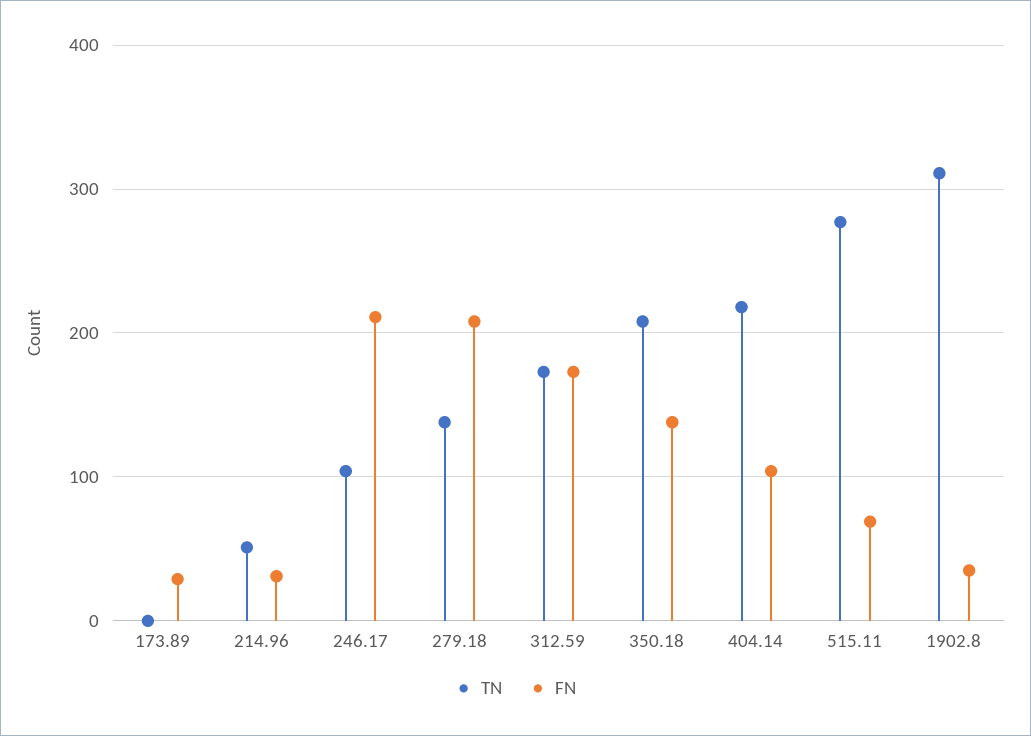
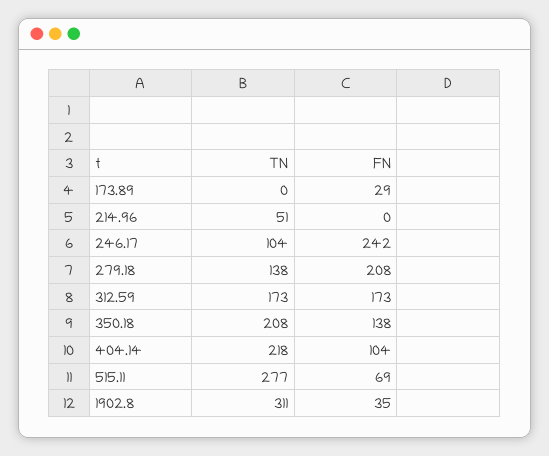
  {
    "TN": {
      "173.89": 0,
      "214.96": 51,
      "246.17": 104,
      "279.18": 138,
      "312.59": 173,
      "350.18": 208,
      "404.14": 218,
      "515.11": 277,
      "1902.8": 311
    },
    "FN": {
      "173.89": 29,
-     "214.96": 30,
+     "214.96": 0,
-     "246.17": 210,
+     "246.17": 242,
      "279.18": 208,
      "312.59": 173,
      "350.18": 138,
      "404.14": 104,
      "515.11": 69,
      "1902.8": 35
    }
  }

